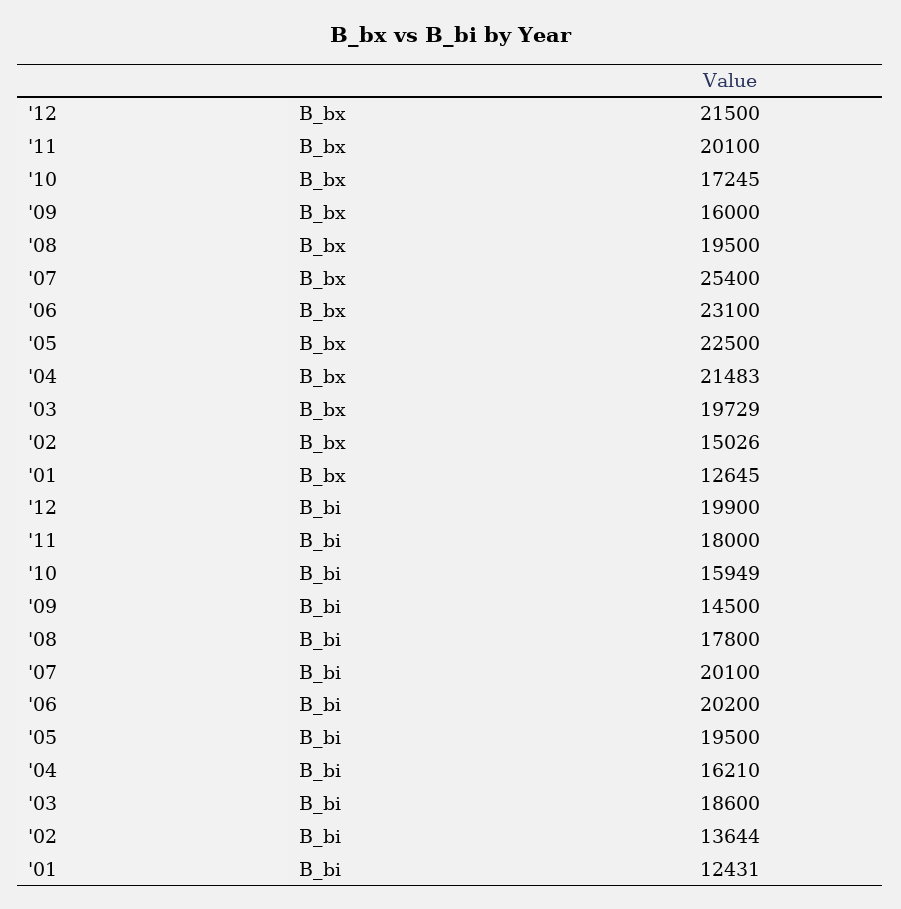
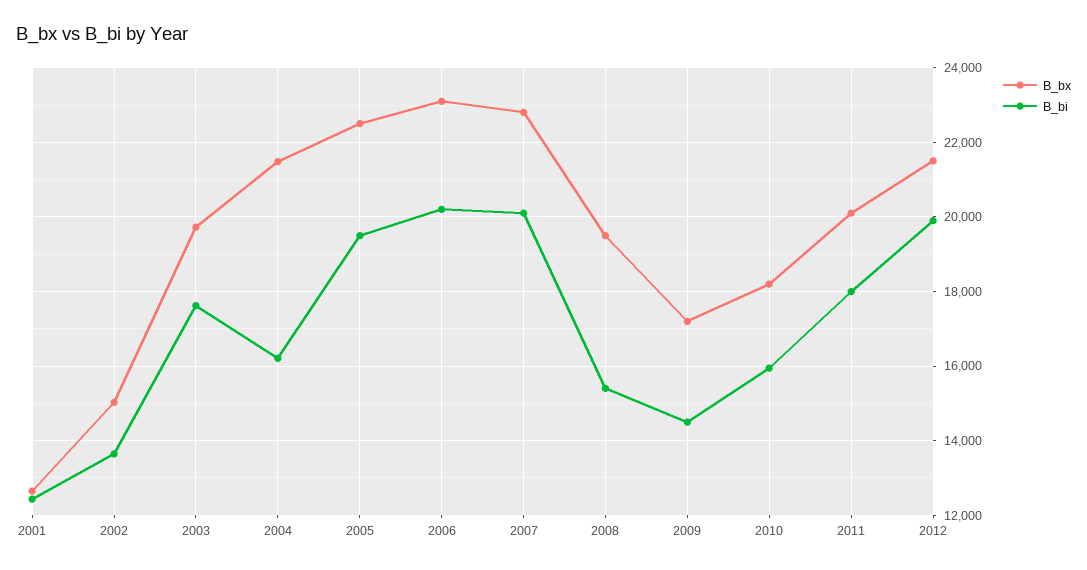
  {
    "B_bx": {
      "'12": 21500,
      "'11": 20100,
-     "'10": 17245,
+     "'10": 18200,
-     "'09": 16000,
+     "'09": 17200,
      "'08": 19500,
-     "'07": 25400,
+     "'07": 22800,
      "'06": 23100,
      "'05": 22500,
      "'04": 21483,
      "'03": 19729,
      "'02": 15026,
      "'01": 12645
    },
    "B_bi": {
      "'12": 19900,
      "'11": 18000,
      "'10": 15949,
      "'09": 14500,
-     "'08": 17800,
+     "'08": 15400,
      "'07": 20100,
      "'06": 20200,
      "'05": 19500,
      "'04": 16210,
-     "'03": 18600,
+     "'03": 17600,
      "'02": 13644,
      "'01": 12431
    }
  }

